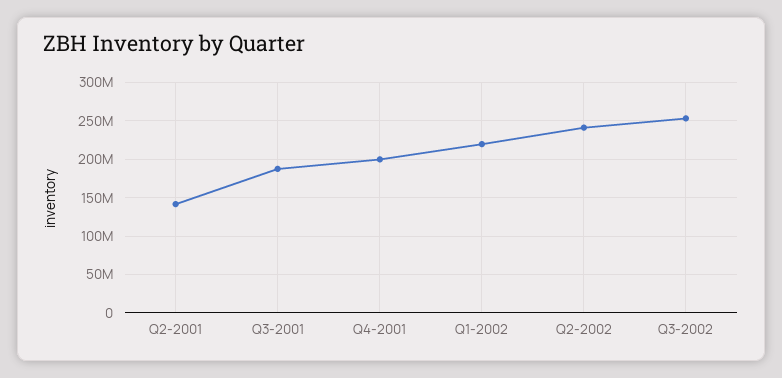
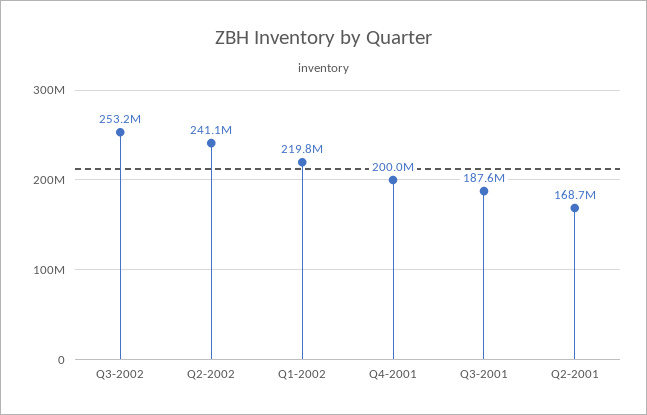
  {
-   "Q2-2001": 140000000,
+   "Q2-2001": 168700000,
    "Q3-2001": 187600000,
    "Q4-2001": 200000000,
    "Q1-2002": 219800000,
    "Q2-2002": 241100000,
    "Q3-2002": 253200000
  }

